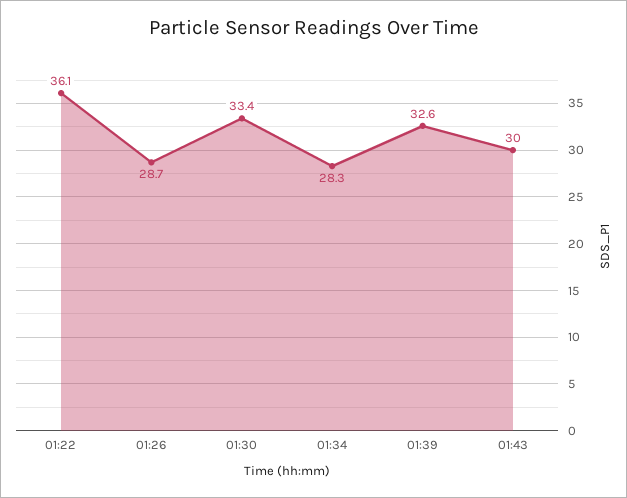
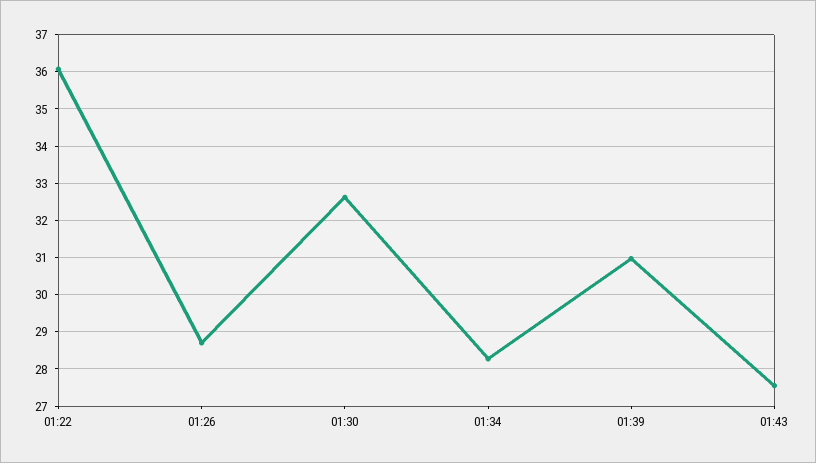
  {
    "01:22": 36.1,
    "01:26": 28.7,
-   "01:30": 33.4,
+   "01:30": 32.6,
    "01:34": 28.3,
-   "01:39": 32.6,
+   "01:39": 31,
-   "01:43": 30
+   "01:43": 27.6
  }

